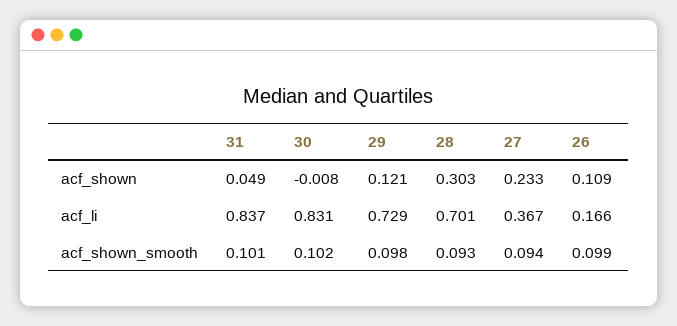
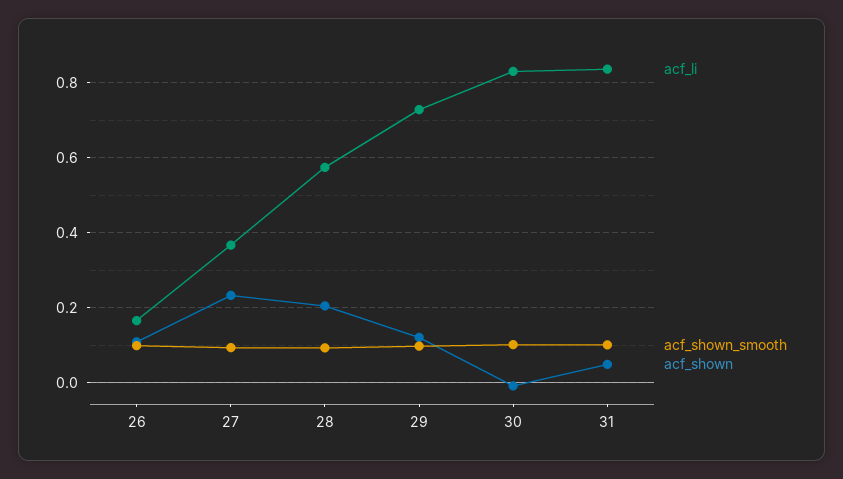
  {
    "acf_shown": {
      "31": 0.049,
      "30": -0.008,
      "29": 0.121,
-     "28": 0.303,
+     "28": 0.2,
      "27": 0.233,
      "26": 0.109
    },
    "acf_li": {
      "31": 0.837,
      "30": 0.831,
      "29": 0.729,
-     "28": 0.701,
+     "28": 0.58,
      "27": 0.367,
      "26": 0.166
    },
    "acf_shown_smooth": {
      "31": 0.101,
      "30": 0.102,
      "29": 0.098,
      "28": 0.093,
      "27": 0.094,
      "26": 0.099
    }
  }

